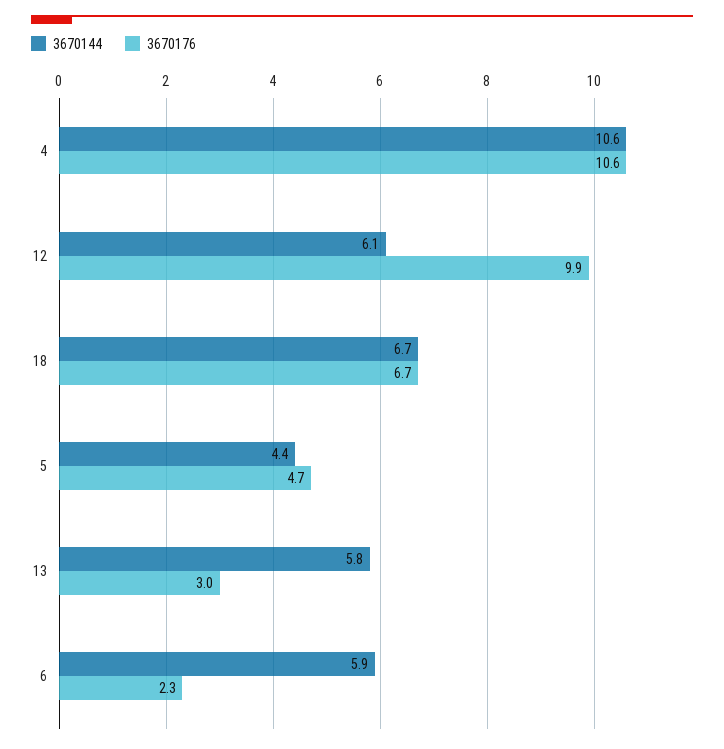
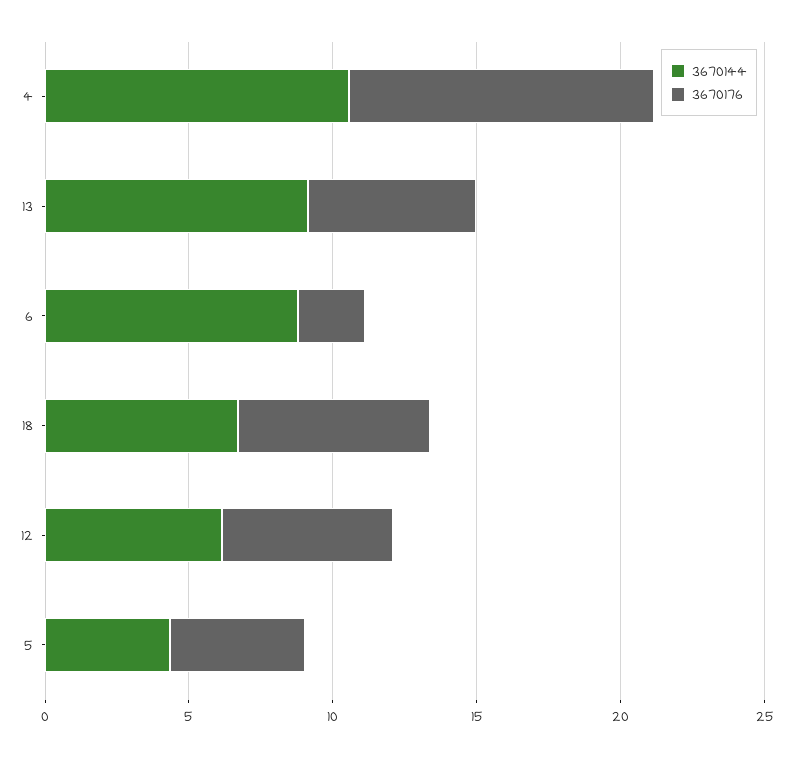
  {
    "3670144": {
      "4": 10.6,
      "12": 6.1,
      "18": 6.7,
      "5": 4.4,
-     "13": 5.8,
+     "13": 9,
-     "6": 5.9
+     "6": 9
    },
    "3670176": {
      "4": 10.6,
-     "12": 9.9,
+     "12": 6,
      "18": 6.7,
      "5": 4.7,
-     "13": 3,
+     "13": 6,
      "6": 2.3
    }
  }

